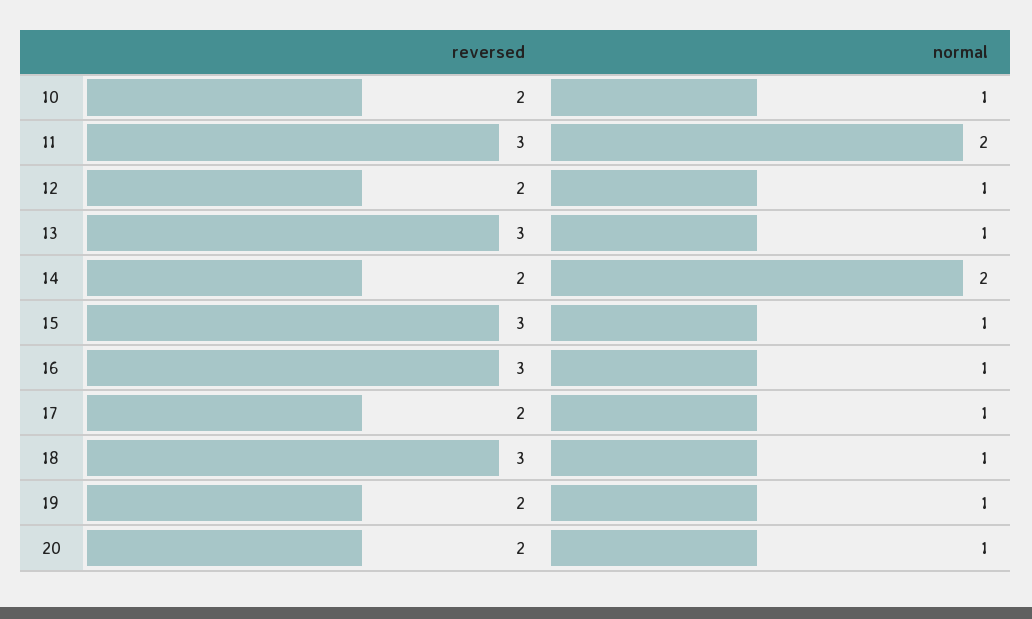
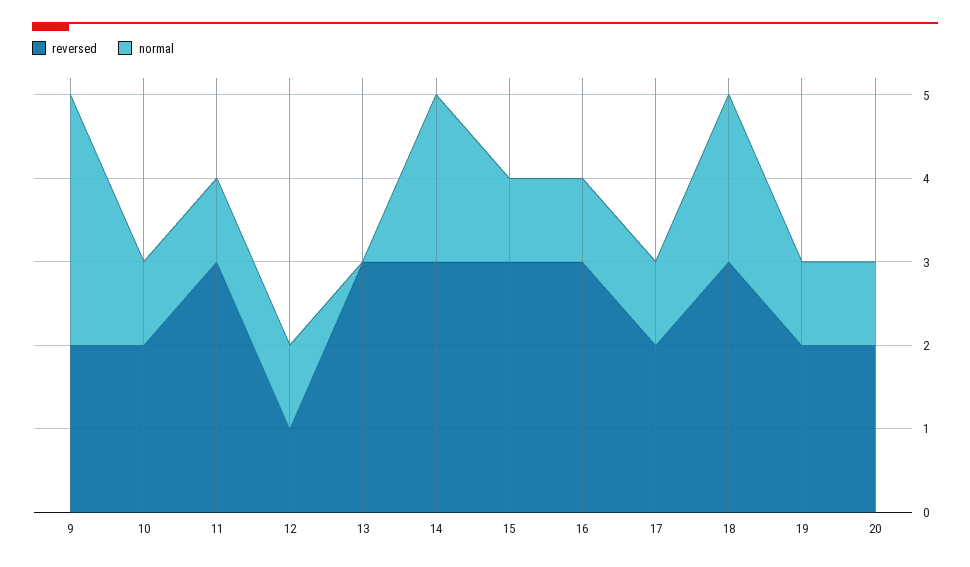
  {
    "reversed": {
      "10": 2,
      "11": 3,
-     "12": 2,
+     "12": 1,
      "13": 3,
-     "14": 2,
+     "14": 3,
      "15": 3,
      "16": 3,
      "17": 2,
      "18": 3,
      "19": 2,
-     "20": 2
+     "20": 2,
+     "9": 2
    },
    "normal": {
      "10": 1,
-     "11": 2,
+     "11": 1,
      "12": 1,
-     "13": 1,
+     "13": 0,
      "14": 2,
      "15": 1,
      "16": 1,
      "17": 1,
-     "18": 1,
+     "18": 2,
      "19": 1,
-     "20": 1
+     "20": 1,
+     "9": 3
    }
  }

